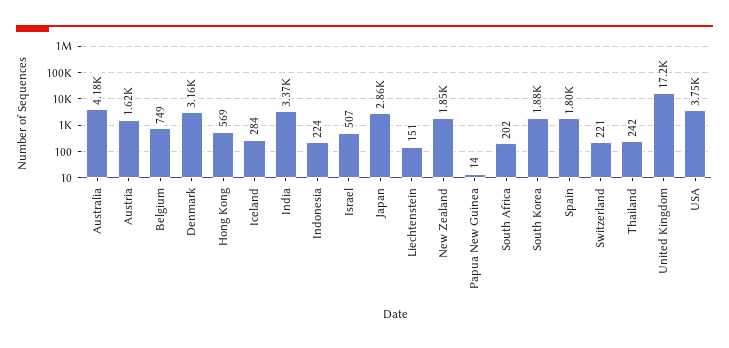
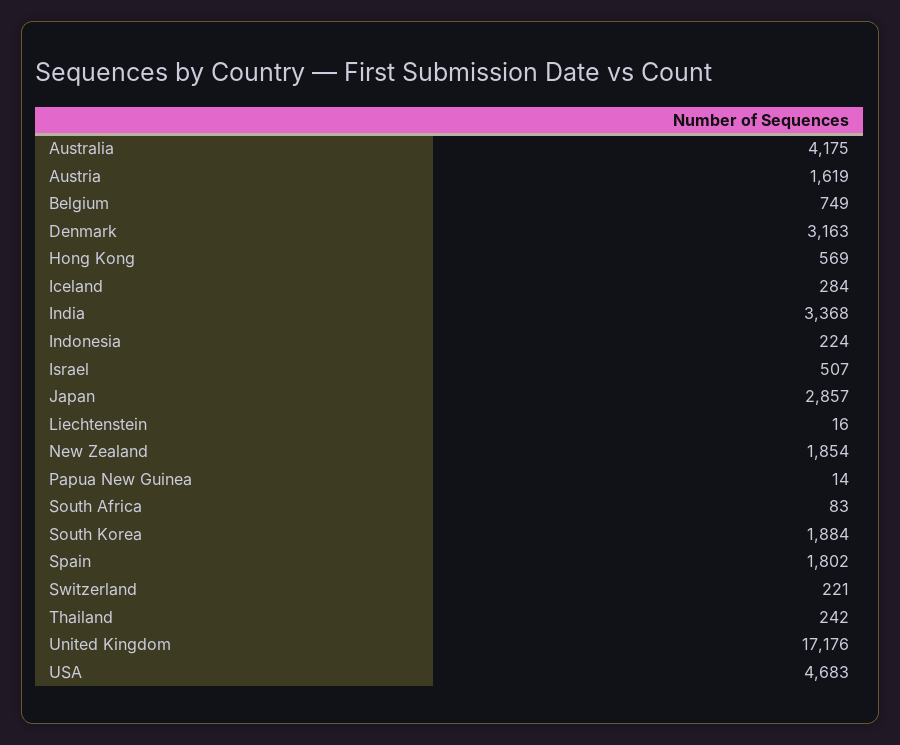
  {
    "Australia": 4175,
    "Austria": 1619,
    "Belgium": 749,
    "Denmark": 3163,
    "Hong Kong": 569,
    "Iceland": 284,
    "India": 3368,
    "Indonesia": 224,
    "Israel": 507,
    "Japan": 2857,
-   "Liechtenstein": 151,
+   "Liechtenstein": 16,
    "New Zealand": 1854,
    "Papua New Guinea": 14,
-   "South Africa": 202,
+   "South Africa": 83,
    "South Korea": 1884,
    "Spain": 1802,
    "Switzerland": 221,
    "Thailand": 242,
    "United Kingdom": 17176,
-   "USA": 3750
+   "USA": 4683
  }

